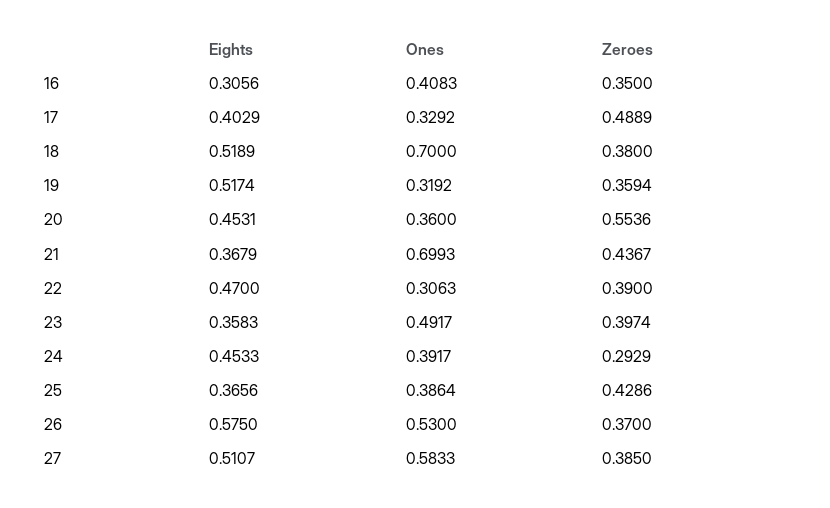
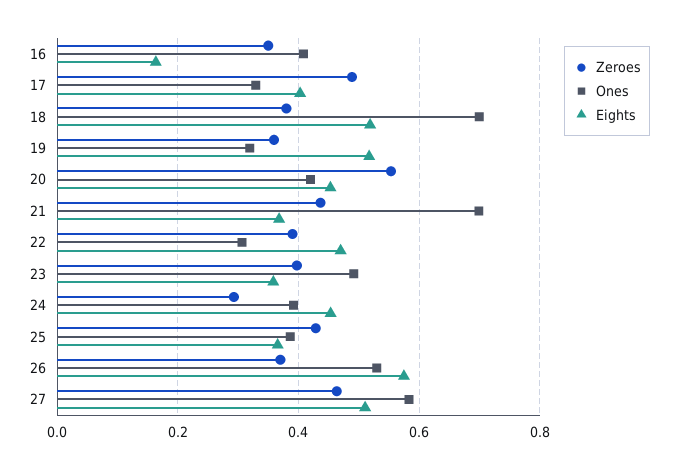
  {
    "Eights": {
-     "16": 0.3056,
+     "16": 0.16,
      "17": 0.4029,
      "18": 0.5189,
      "19": 0.5174,
      "20": 0.4531,
      "21": 0.3679,
      "22": 0.47,
      "23": 0.3583,
      "24": 0.4533,
      "25": 0.3656,
      "26": 0.575,
      "27": 0.5107
    },
    "Ones": {
      "16": 0.4083,
      "17": 0.3292,
      "18": 0.7,
      "19": 0.3192,
-     "20": 0.36,
+     "20": 0.42,
      "21": 0.6993,
      "22": 0.3063,
      "23": 0.4917,
      "24": 0.3917,
      "25": 0.3864,
      "26": 0.53,
      "27": 0.5833
    },
    "Zeroes": {
      "16": 0.35,
      "17": 0.4889,
      "18": 0.38,
      "19": 0.3594,
      "20": 0.5536,
      "21": 0.4367,
      "22": 0.39,
      "23": 0.3974,
      "24": 0.2929,
      "25": 0.4286,
      "26": 0.37,
-     "27": 0.385
+     "27": 0.46
    }
  }

